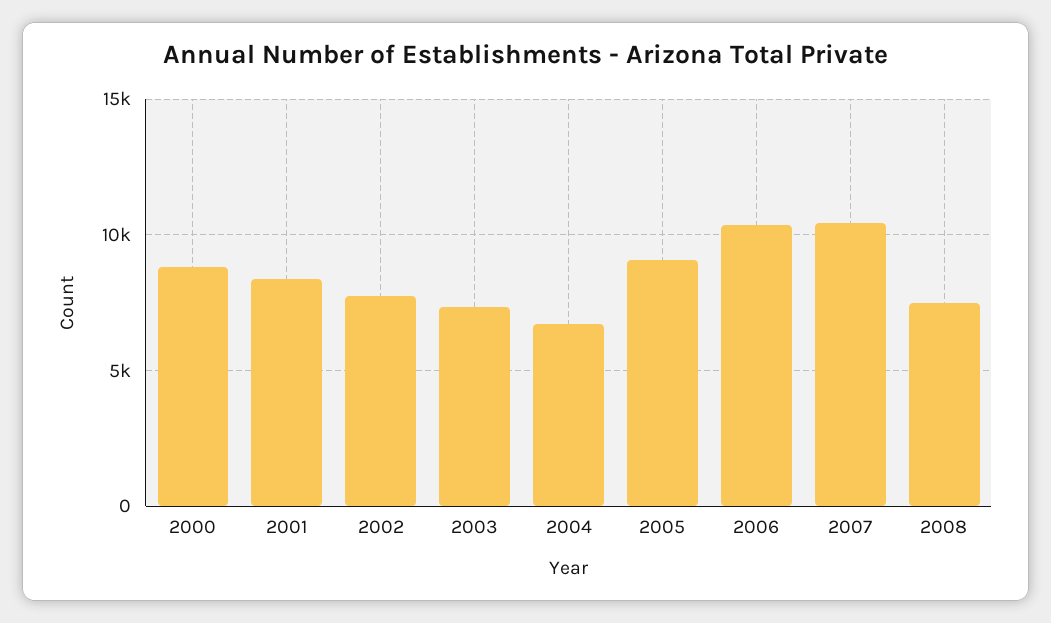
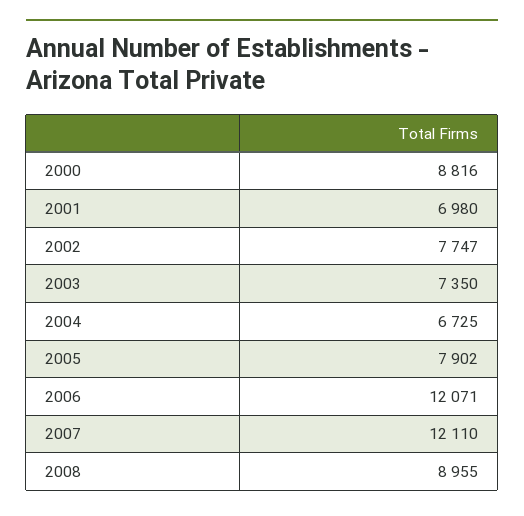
  {
    "2000": 8816,
-   "2001": 8500,
+   "2001": 6980,
    "2002": 7747,
    "2003": 7350,
    "2004": 6725,
-   "2005": 9000,
+   "2005": 7902,
-   "2006": 10500,
+   "2006": 12071,
-   "2007": 10500,
+   "2007": 12110,
-   "2008": 7500
+   "2008": 8955
  }

